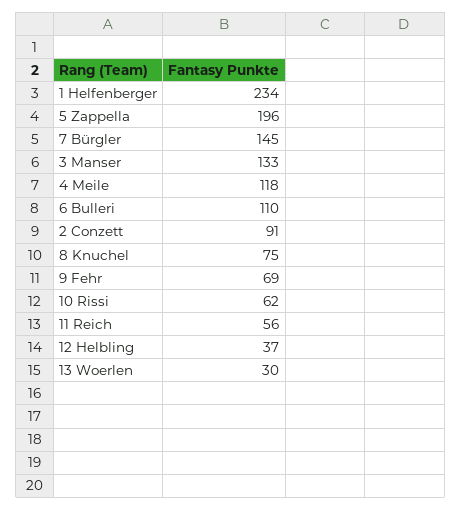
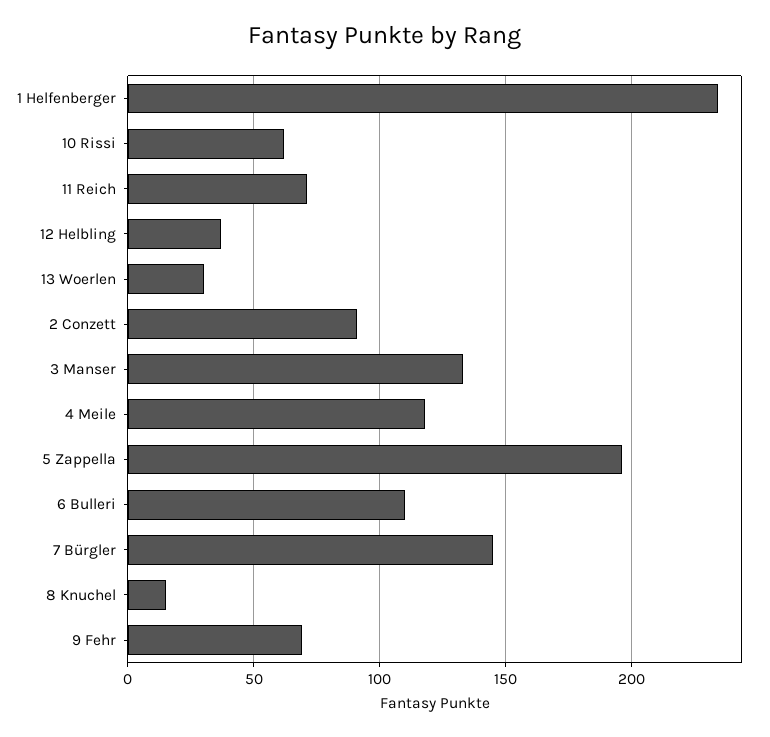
  {
    "1 Helfenberger": 234,
    "5 Zappella": 196,
    "7 Bürgler": 145,
    "3 Manser": 133,
    "4 Meile": 118,
    "6 Bulleri": 110,
    "2 Conzett": 91,
-   "8 Knuchel": 75,
+   "8 Knuchel": 15,
    "9 Fehr": 69,
    "10 Rissi": 62,
-   "11 Reich": 56,
+   "11 Reich": 70,
    "12 Helbling": 37,
    "13 Woerlen": 30
  }

